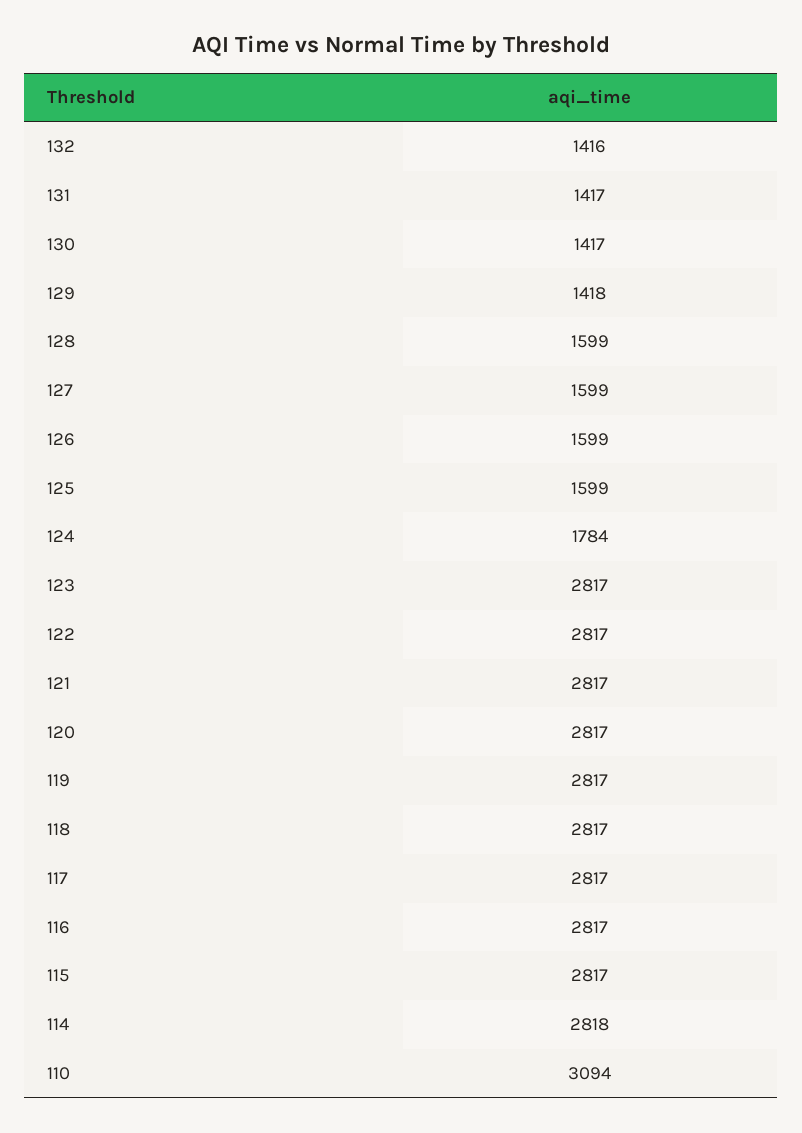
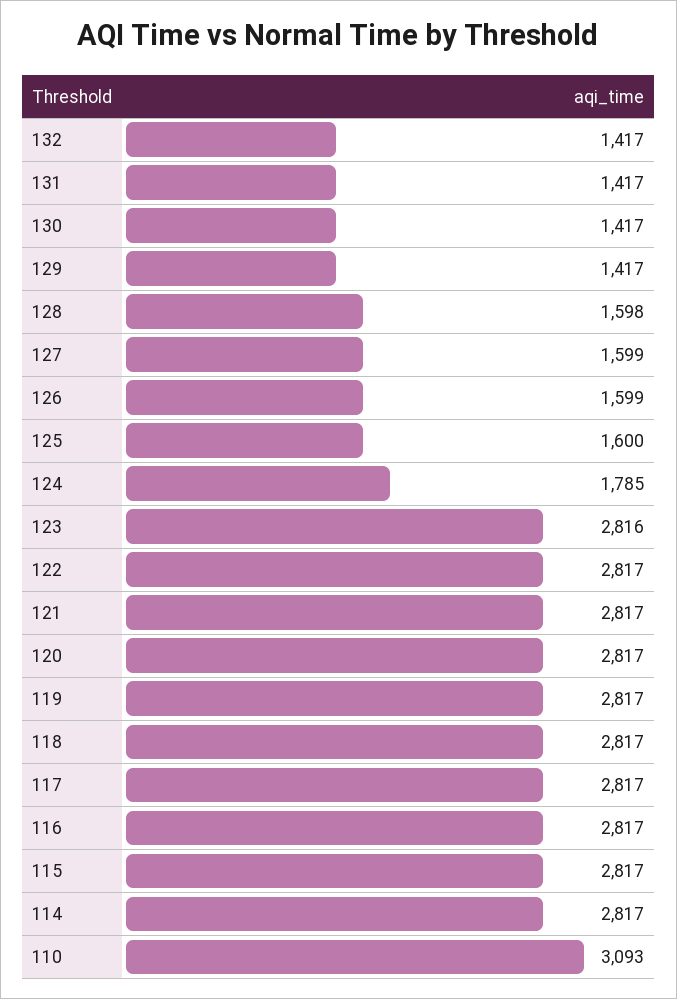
  {
-   "132": 1416,
+   "132": 1417,
    "131": 1417,
    "130": 1417,
-   "129": 1418,
+   "129": 1417,
-   "128": 1599,
+   "128": 1598,
    "127": 1599,
    "126": 1599,
-   "125": 1599,
+   "125": 1600,
-   "124": 1784,
+   "124": 1785,
-   "123": 2817,
+   "123": 2816,
    "122": 2817,
    "121": 2817,
    "120": 2817,
    "119": 2817,
    "118": 2817,
    "117": 2817,
    "116": 2817,
    "115": 2817,
-   "114": 2818,
+   "114": 2817,
-   "110": 3094
+   "110": 3093
  }

